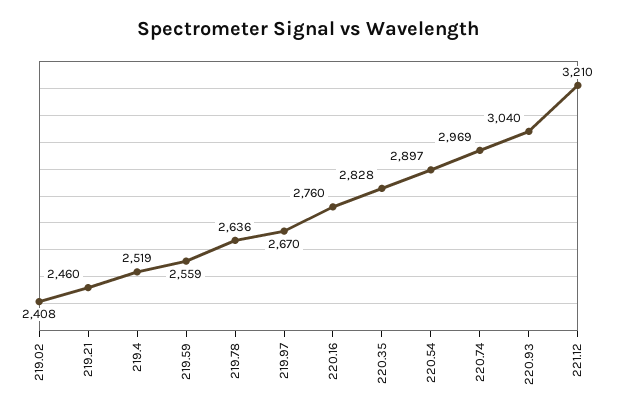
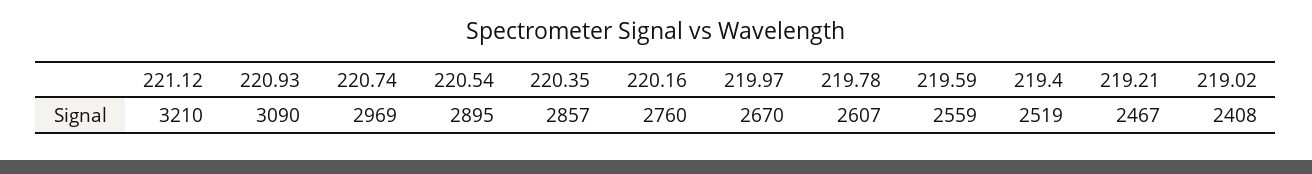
  {
    "219.02": 2408,
-   "219.21": 2460,
+   "219.21": 2467,
    "219.4": 2519,
    "219.59": 2559,
-   "219.78": 2636,
+   "219.78": 2607,
    "219.97": 2670,
    "220.16": 2760,
-   "220.35": 2828,
+   "220.35": 2857,
-   "220.54": 2897,
+   "220.54": 2895,
    "220.74": 2969,
-   "220.93": 3040,
+   "220.93": 3090,
    "221.12": 3210
  }

